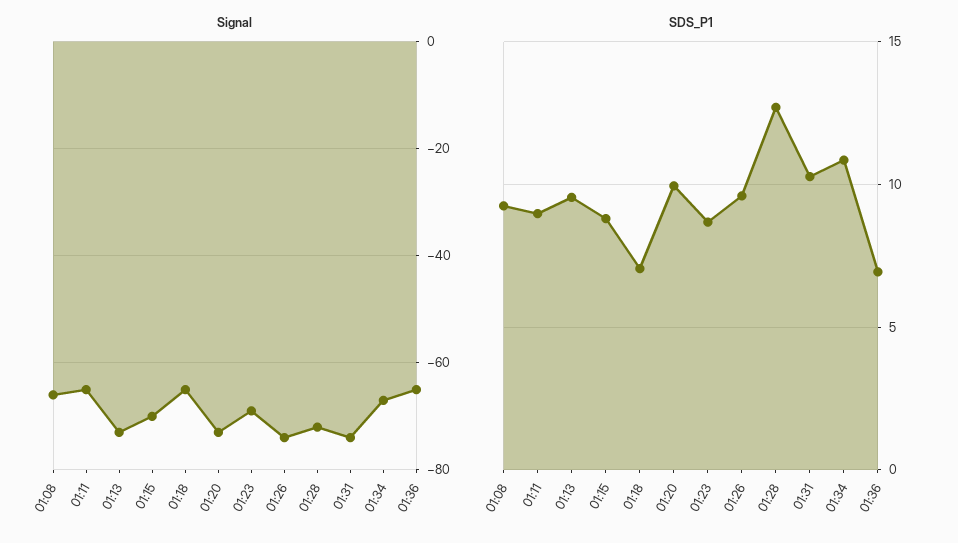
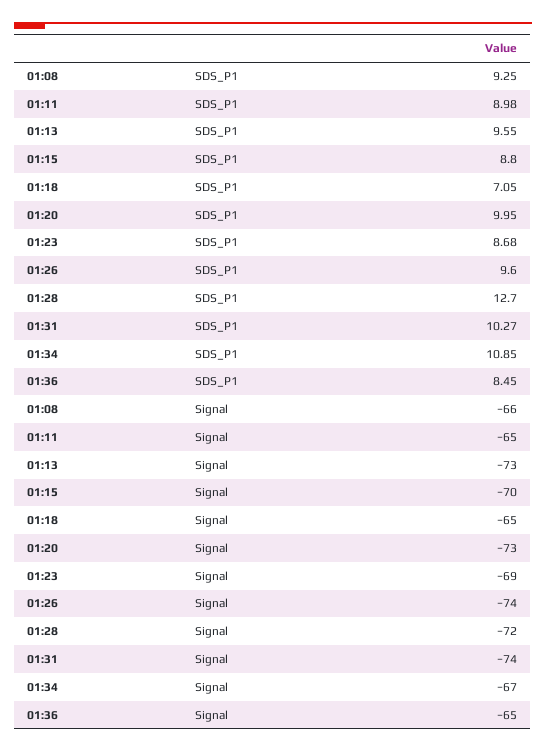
  {
    "Signal": {
      "01:08": -66,
      "01:11": -65,
      "01:13": -73,
      "01:15": -70,
      "01:18": -65,
      "01:20": -73,
      "01:23": -69,
      "01:26": -74,
      "01:28": -72,
      "01:31": -74,
      "01:34": -67,
      "01:36": -65
    },
    "SDS_P1": {
      "01:08": 9.25,
      "01:11": 8.98,
      "01:13": 9.55,
      "01:15": 8.8,
      "01:18": 7.05,
      "01:20": 9.95,
      "01:23": 8.68,
      "01:26": 9.6,
      "01:28": 12.7,
      "01:31": 10.27,
      "01:34": 10.85,
-     "01:36": 7
+     "01:36": 8.45
    }
  }

